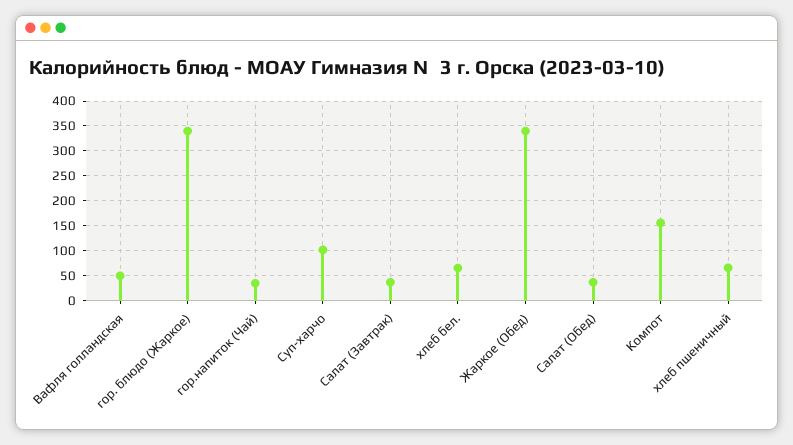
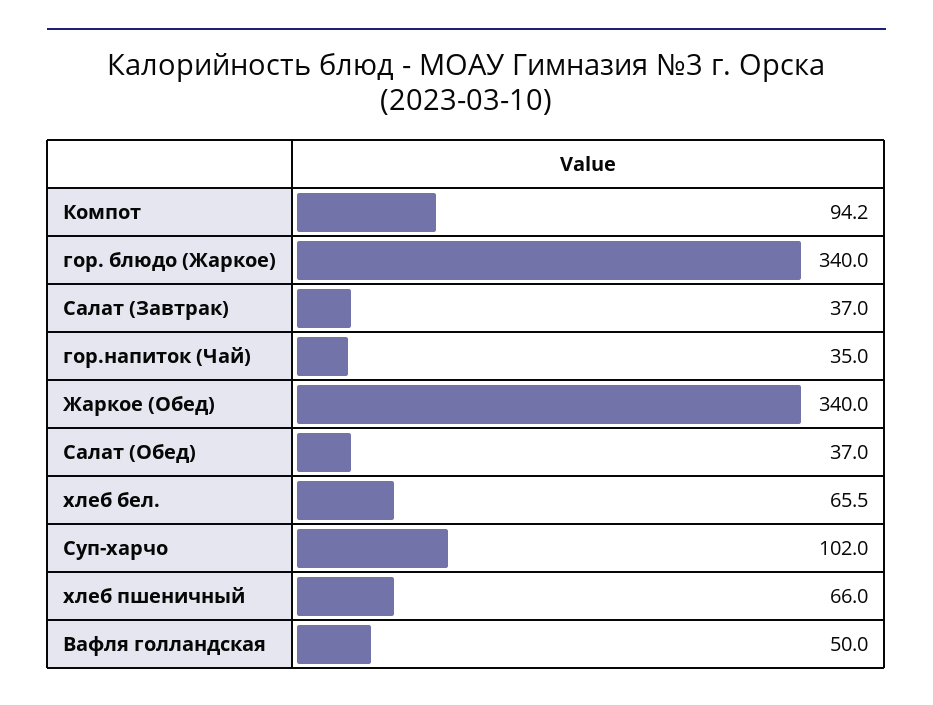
  {
    "Вафля голландская": 50,
    "гор. блюдо (Жаркое)": 340,
    "гор.напиток (Чай)": 35,
    "Суп-харчо": 102,
    "Салат (Завтрак)": 37,
    "хлеб бел.": 65.5,
    "Жаркое (Обед)": 340,
    "Салат (Обед)": 37,
-   "Компот": 150,
+   "Компот": 94.2,
    "хлеб пшеничный": 66
  }

